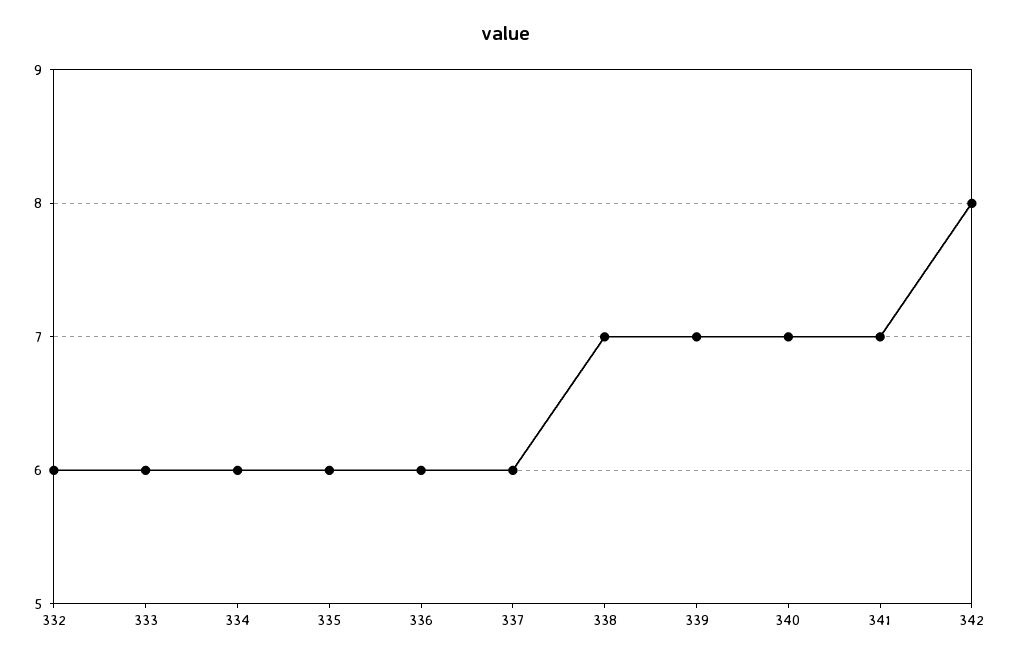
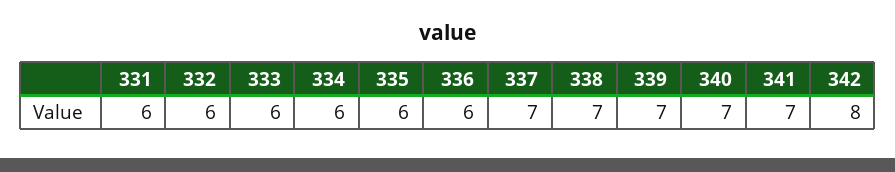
  {
    "332": 6,
    "333": 6,
    "334": 6,
    "335": 6,
    "336": 6,
-   "337": 6,
+   "337": 7,
    "338": 7,
    "339": 7,
    "340": 7,
    "341": 7,
-   "342": 8
+   "342": 8,
+   "331": 6
  }

